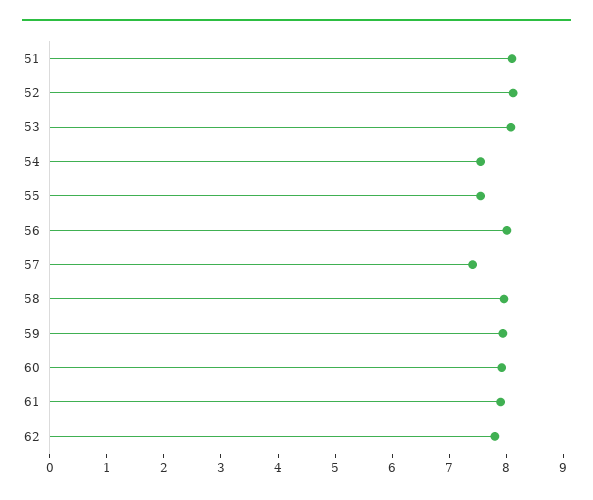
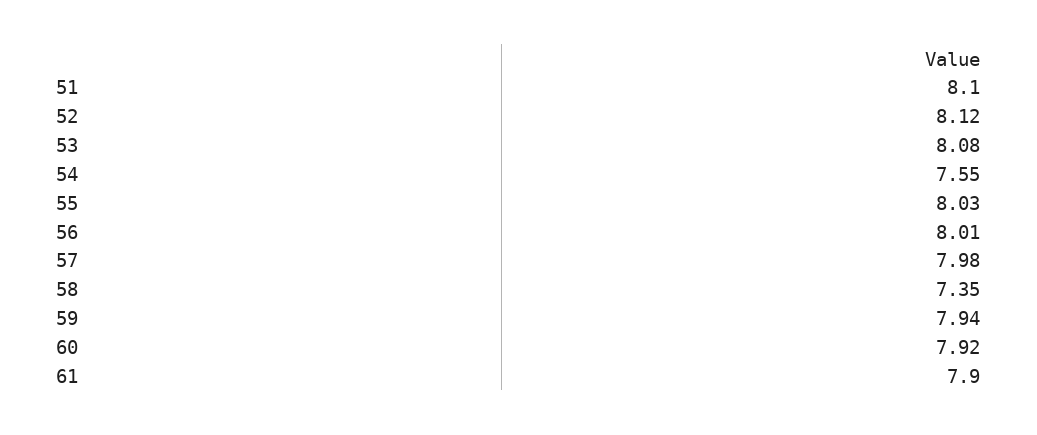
  {
    "51": 8.1,
    "52": 8.12,
    "53": 8.08,
    "54": 7.55,
-   "55": 7.6,
+   "55": 8.03,
    "56": 8.01,
-   "57": 7.4,
+   "57": 7.98,
-   "58": 8,
+   "58": 7.35,
    "59": 7.94,
    "60": 7.92,
-   "61": 7.9,
+   "61": 7.9
-   "62": 7.8
  }

